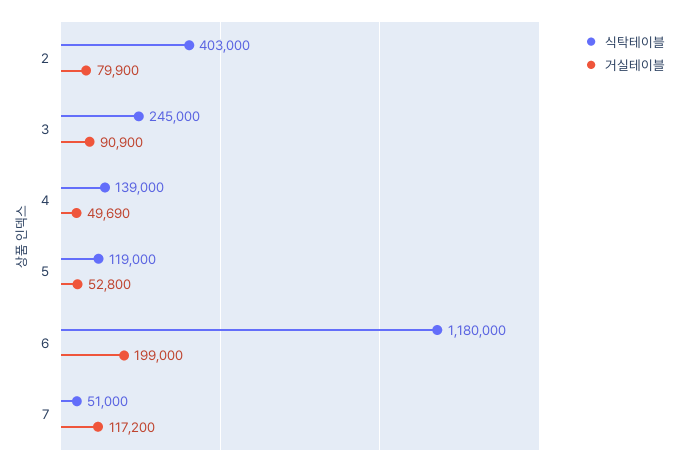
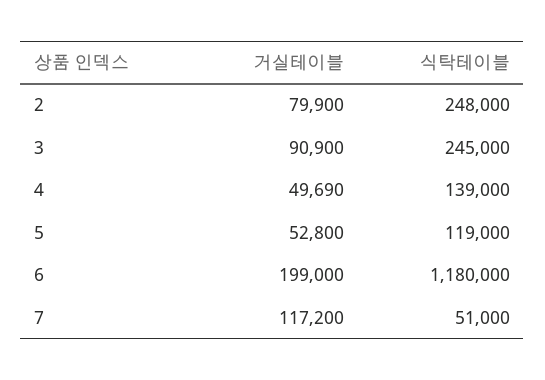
  {
    "식탁테이블": {
-     "2": 403000,
+     "2": 248000,
      "3": 245000,
      "4": 139000,
      "5": 119000,
      "6": 1180000,
      "7": 51000
    },
    "거실테이블": {
      "2": 79900,
      "3": 90900,
      "4": 49690,
      "5": 52800,
      "6": 199000,
      "7": 117200
    }
  }

